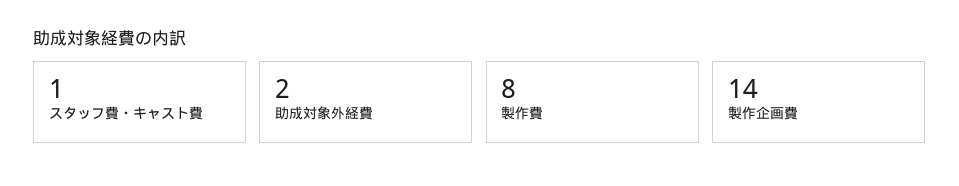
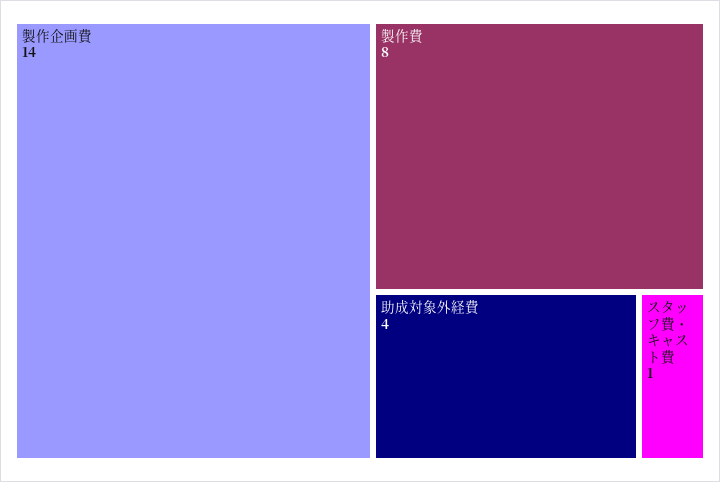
  {
    "スタッフ費・キャスト費": 1,
-   "助成対象外経費": 2,
+   "助成対象外経費": 4,
    "製作費": 8,
    "製作企画費": 14
  }

